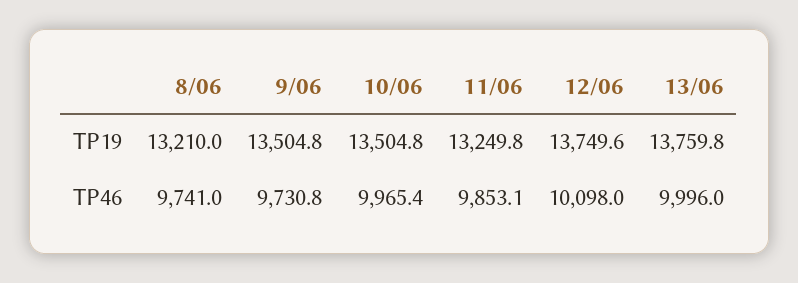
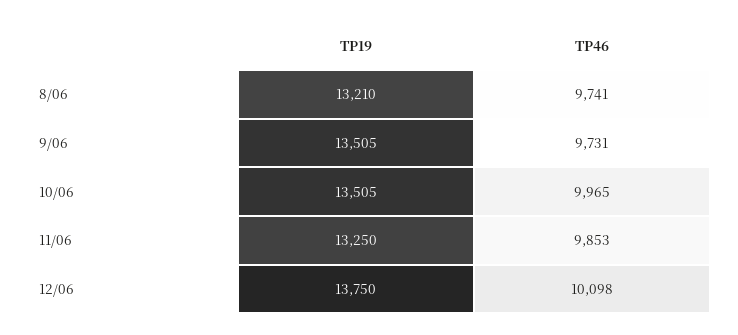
  {
    "8/06": {
      "TP19": 13210,
      "TP46": 9741
    },
    "9/06": {
      "TP19": 13504.8,
      "TP46": 9730.8
    },
    "10/06": {
      "TP19": 13504.8,
      "TP46": 9965.4
    },
    "11/06": {
      "TP19": 13249.8,
      "TP46": 9853.1
    },
    "12/06": {
      "TP19": 13749.6,
      "TP46": 10098
-   },
+   }
-   "13/06": {
-     "TP19": 13759.8,
-     "TP46": 9996
-   }
  }

